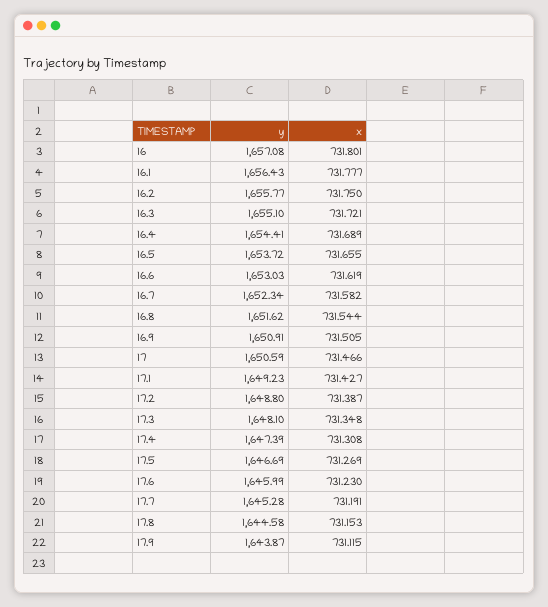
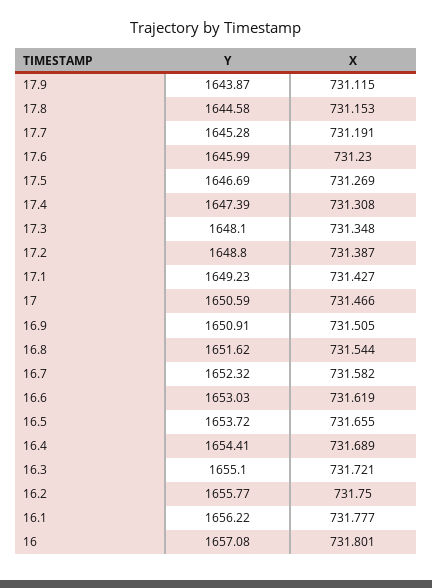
  {
    "y": {
      "16": 1657.08,
-     "16.1": 1656.43,
+     "16.1": 1656.22,
      "16.2": 1655.77,
      "16.3": 1655.1,
      "16.4": 1654.41,
      "16.5": 1653.72,
      "16.6": 1653.03,
-     "16.7": 1652.34,
+     "16.7": 1652.32,
      "16.8": 1651.62,
      "16.9": 1650.91,
      "17": 1650.59,
      "17.1": 1649.23,
      "17.2": 1648.8,
      "17.3": 1648.1,
      "17.4": 1647.39,
      "17.5": 1646.69,
      "17.6": 1645.99,
      "17.7": 1645.28,
      "17.8": 1644.58,
      "17.9": 1643.87
    },
    "x": {
      "16": 731.801,
      "16.1": 731.777,
      "16.2": 731.75,
      "16.3": 731.721,
      "16.4": 731.689,
      "16.5": 731.655,
      "16.6": 731.619,
      "16.7": 731.582,
      "16.8": 731.544,
      "16.9": 731.505,
      "17": 731.466,
      "17.1": 731.427,
      "17.2": 731.387,
      "17.3": 731.348,
      "17.4": 731.308,
      "17.5": 731.269,
      "17.6": 731.23,
      "17.7": 731.191,
      "17.8": 731.153,
      "17.9": 731.115
    }
  }

